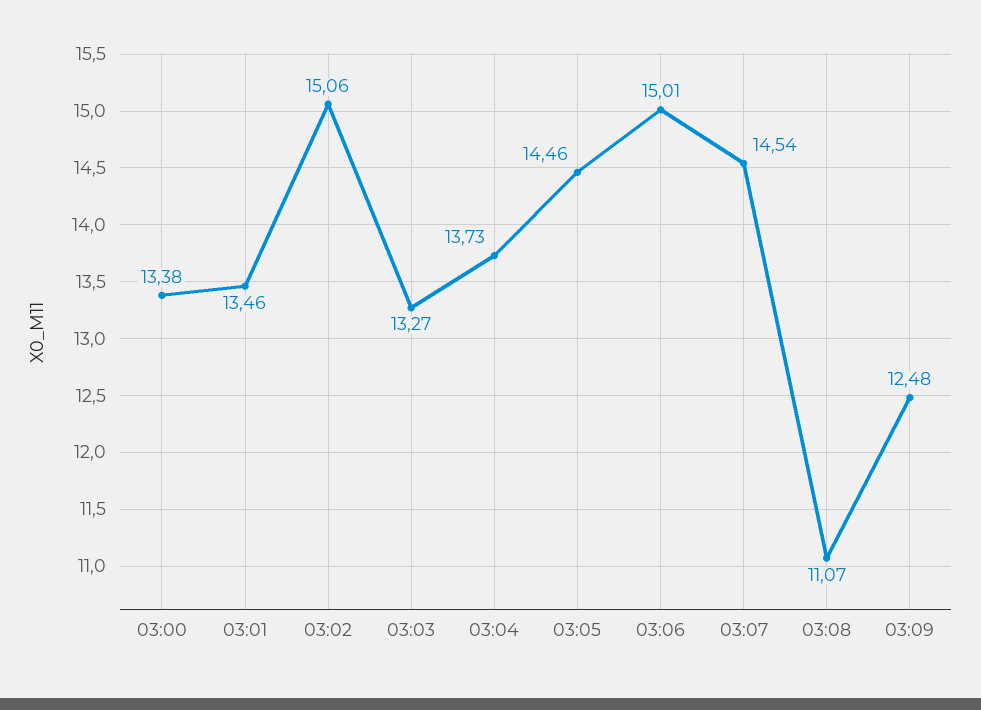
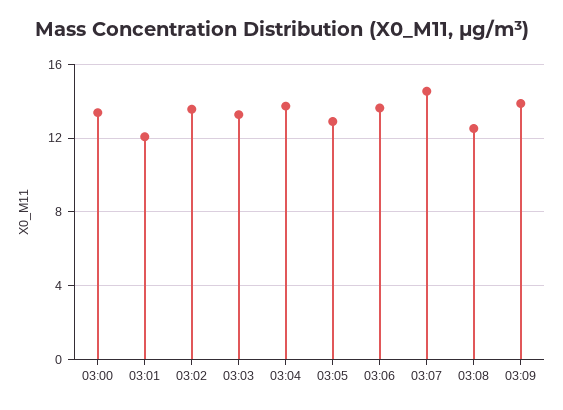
  {
    "03:00": 13.38,
-   "03:01": 13.46,
+   "03:01": 12,
-   "03:02": 15.06,
+   "03:02": 13.5,
    "03:03": 13.27,
    "03:04": 13.73,
-   "03:05": 14.46,
+   "03:05": 13,
-   "03:06": 15.01,
+   "03:06": 13.5,
    "03:07": 14.54,
-   "03:08": 11.07,
+   "03:08": 12.5,
-   "03:09": 12.48
+   "03:09": 14
  }

